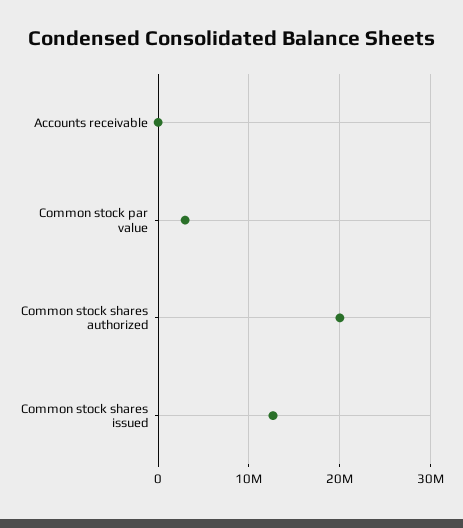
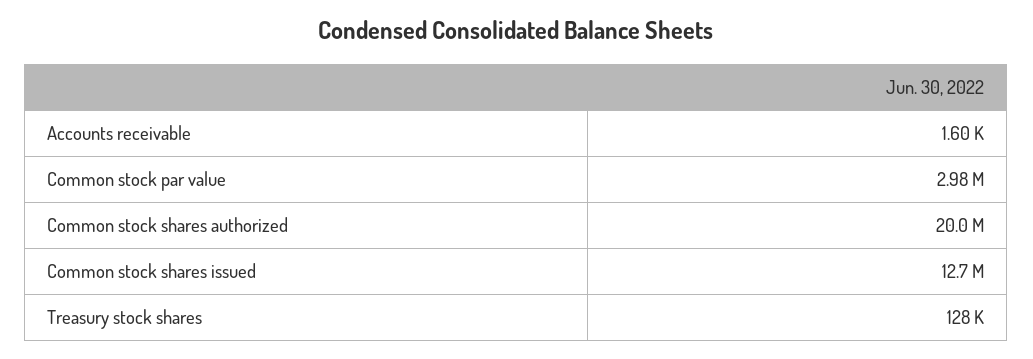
  {
    "Accounts receivable": 1600,
    "Common stock par value": 2980000,
    "Common stock shares authorized": 20000000,
-   "Common stock shares issued": 12700000
+   "Common stock shares issued": 12700000,
+   "Treasury stock shares": 128000
  }

